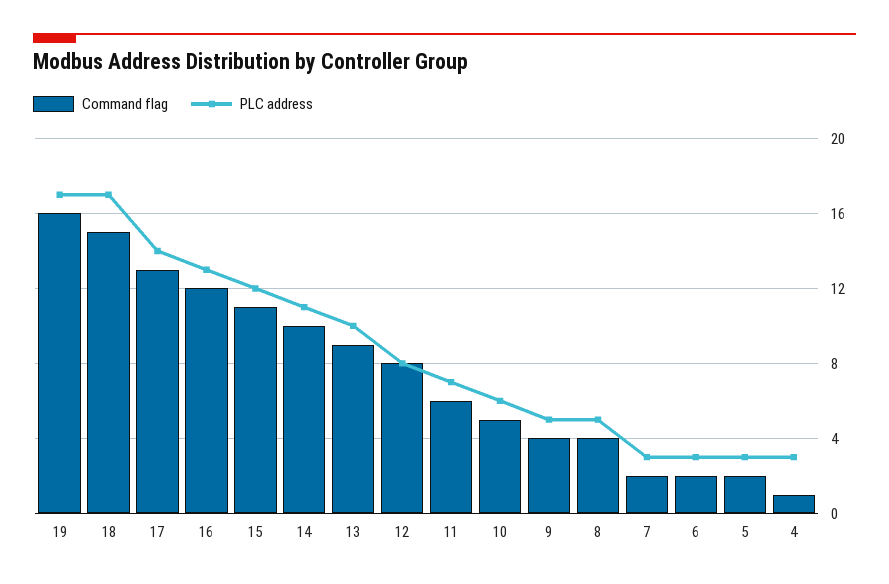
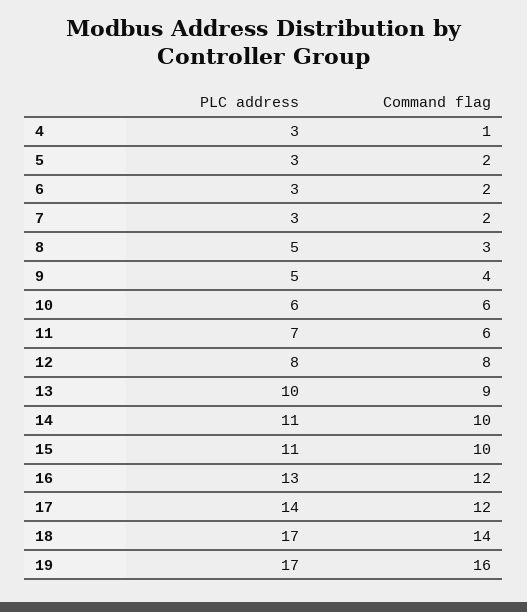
  {
    "Command flag": {
      "19": 16,
-     "18": 15,
+     "18": 14,
-     "17": 13,
+     "17": 12,
      "16": 12,
-     "15": 11,
+     "15": 10,
      "14": 10,
      "13": 9,
      "12": 8,
      "11": 6,
-     "10": 5,
+     "10": 6,
      "9": 4,
-     "8": 4,
+     "8": 3,
      "7": 2,
      "6": 2,
      "5": 2,
      "4": 1
    },
    "PLC address": {
      "19": 17,
      "18": 17,
      "17": 14,
      "16": 13,
-     "15": 12,
+     "15": 11,
      "14": 11,
      "13": 10,
      "12": 8,
      "11": 7,
      "10": 6,
      "9": 5,
      "8": 5,
      "7": 3,
      "6": 3,
      "5": 3,
      "4": 3
    }
  }

